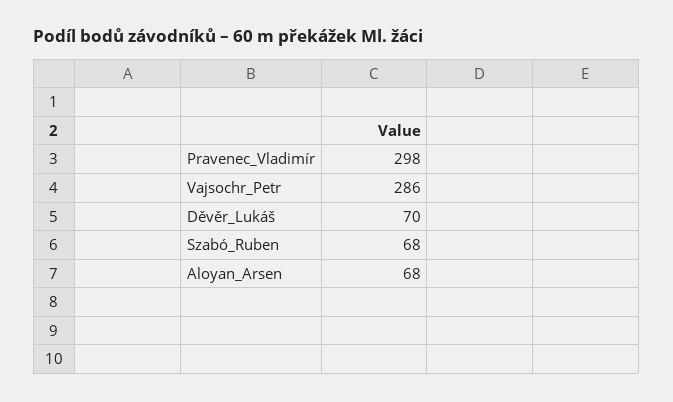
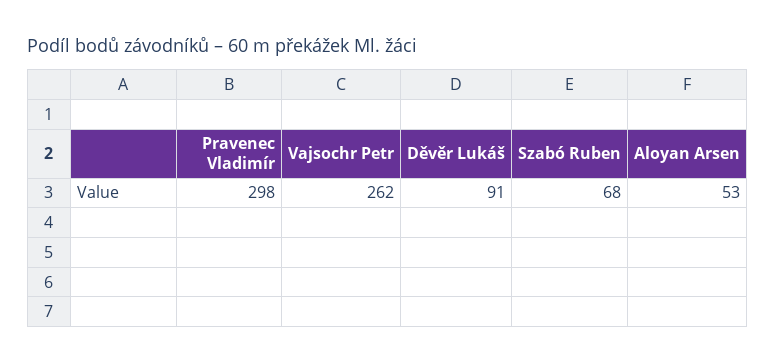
  {
    "Pravenec_Vladimír": 298,
-   "Vajsochr_Petr": 286,
+   "Vajsochr_Petr": 262,
-   "Děvěr_Lukáš": 70,
+   "Děvěr_Lukáš": 91,
    "Szabó_Ruben": 68,
-   "Aloyan_Arsen": 68
+   "Aloyan_Arsen": 53
  }

